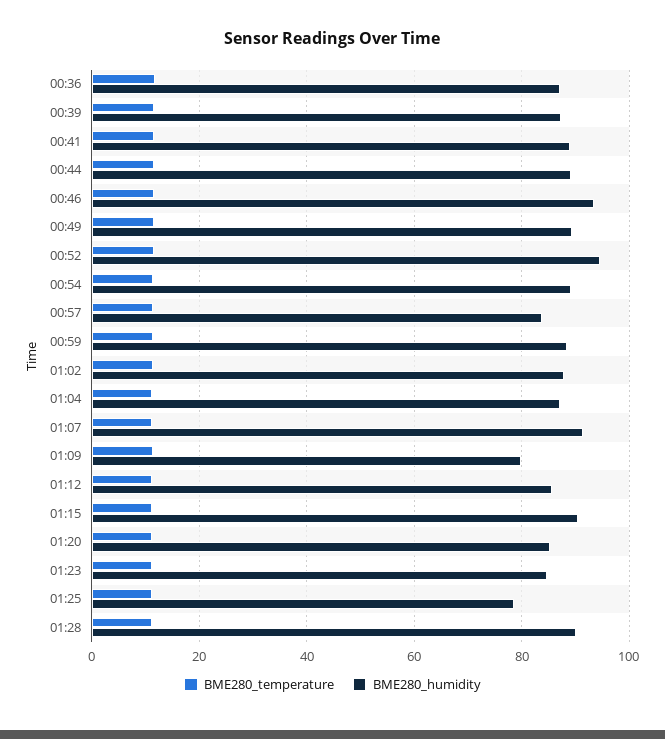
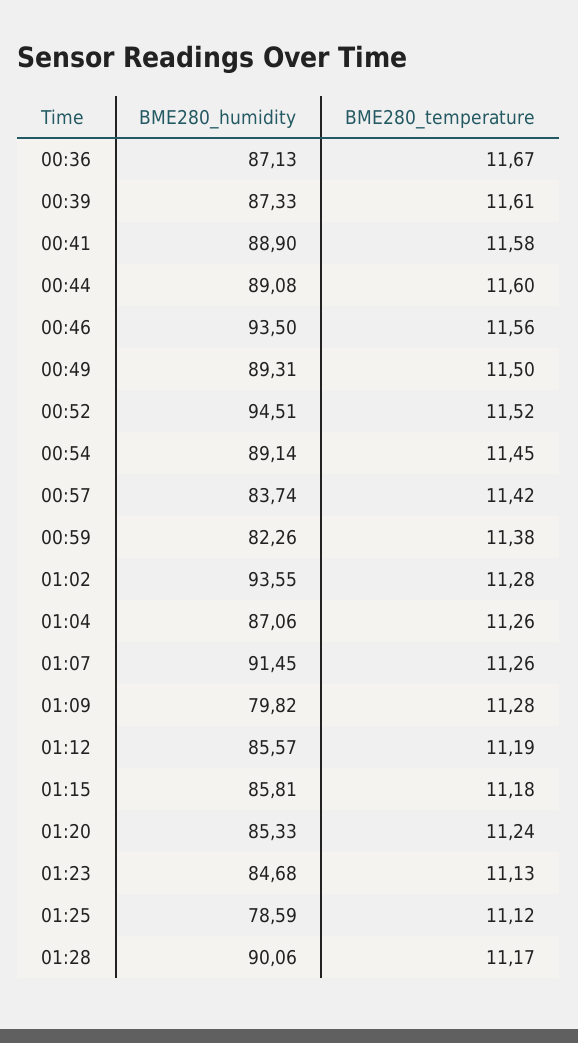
  {
    "BME280_temperature": {
      "00:36": 11.67,
      "00:39": 11.61,
      "00:41": 11.58,
      "00:44": 11.6,
      "00:46": 11.56,
      "00:49": 11.5,
      "00:52": 11.52,
      "00:54": 11.45,
      "00:57": 11.42,
      "00:59": 11.38,
      "01:02": 11.28,
      "01:04": 11.26,
      "01:07": 11.26,
      "01:09": 11.28,
      "01:12": 11.19,
      "01:15": 11.18,
      "01:20": 11.24,
      "01:23": 11.13,
      "01:25": 11.12,
      "01:28": 11.17
    },
    "BME280_humidity": {
      "00:36": 87.13,
      "00:39": 87.33,
      "00:41": 88.9,
      "00:44": 89.08,
      "00:46": 93.5,
      "00:49": 89.31,
      "00:52": 94.51,
      "00:54": 89.14,
      "00:57": 83.74,
-     "00:59": 88,
+     "00:59": 82.26,
-     "01:02": 88,
+     "01:02": 93.55,
      "01:04": 87.06,
      "01:07": 91.45,
      "01:09": 79.82,
      "01:12": 85.57,
-     "01:15": 90,
+     "01:15": 85.81,
      "01:20": 85.33,
      "01:23": 84.68,
      "01:25": 78.59,
      "01:28": 90.06
    }
  }

